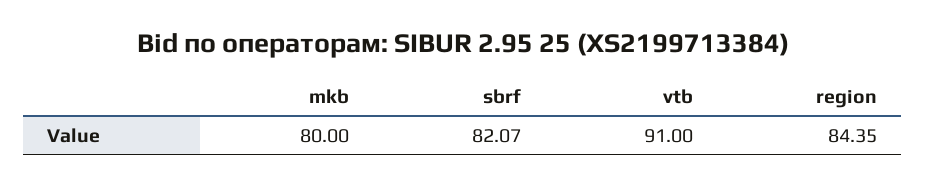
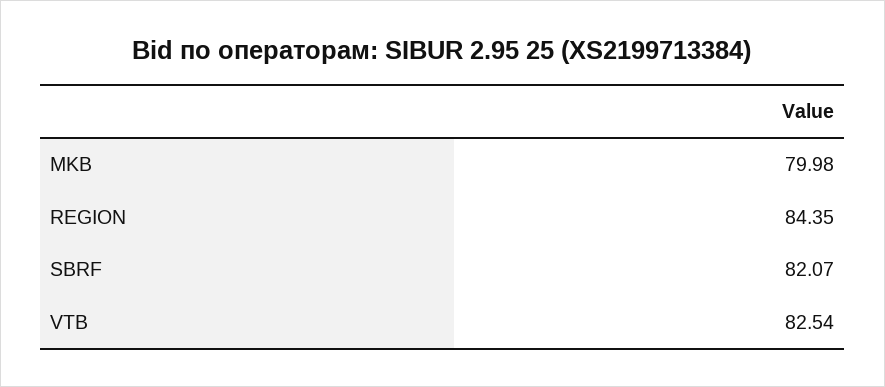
  {
-   "mkb": 80,
+   "mkb": 79.98,
    "sbrf": 82.07,
-   "vtb": 91,
+   "vtb": 82.54,
    "region": 84.35
  }

